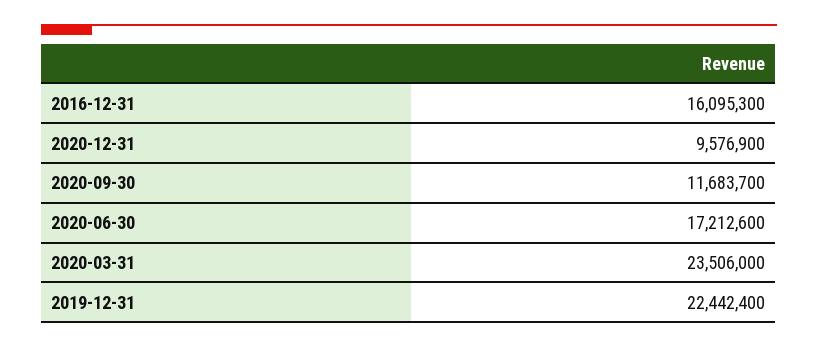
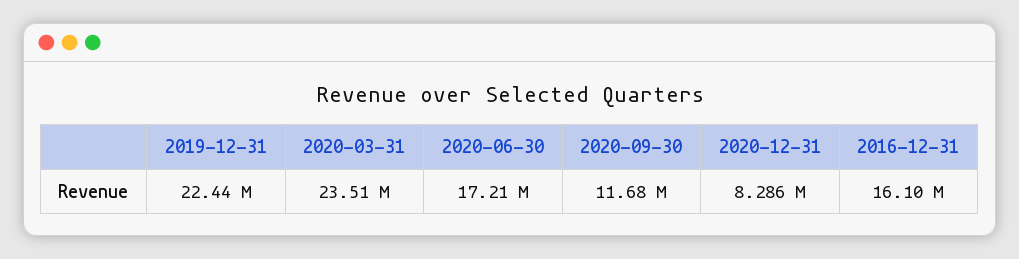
  {
    "2016-12-31": 16095300,
-   "2020-12-31": 9576900,
+   "2020-12-31": 8286000,
    "2020-09-30": 11683700,
    "2020-06-30": 17212600,
    "2020-03-31": 23506000,
    "2019-12-31": 22442400
  }

